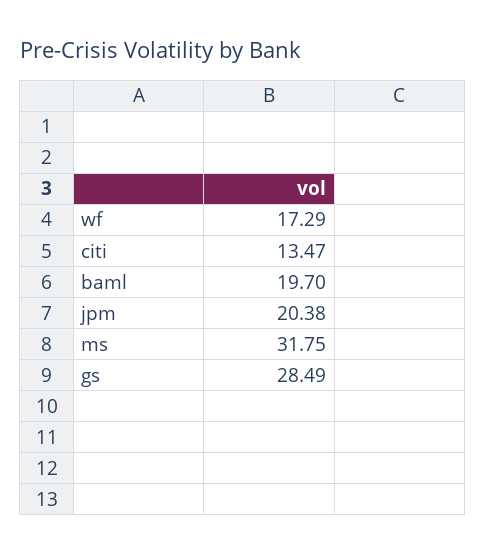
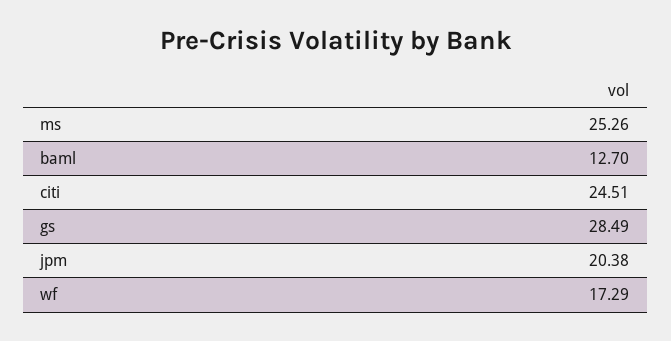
  {
    "wf": 17.29,
-   "citi": 13.47,
+   "citi": 24.51,
-   "baml": 19.7,
+   "baml": 12.7,
    "jpm": 20.38,
-   "ms": 31.75,
+   "ms": 25.26,
    "gs": 28.49
  }

